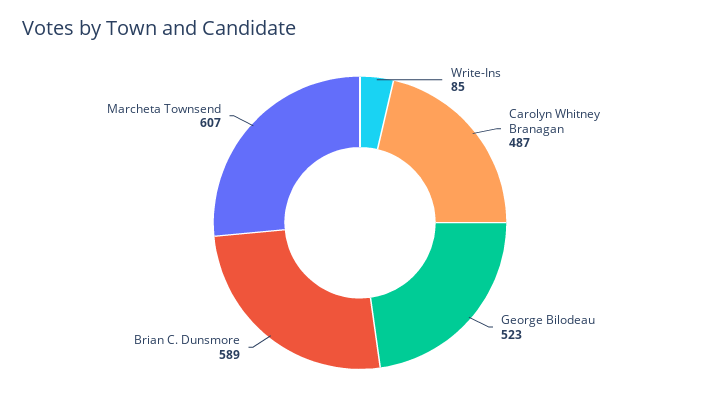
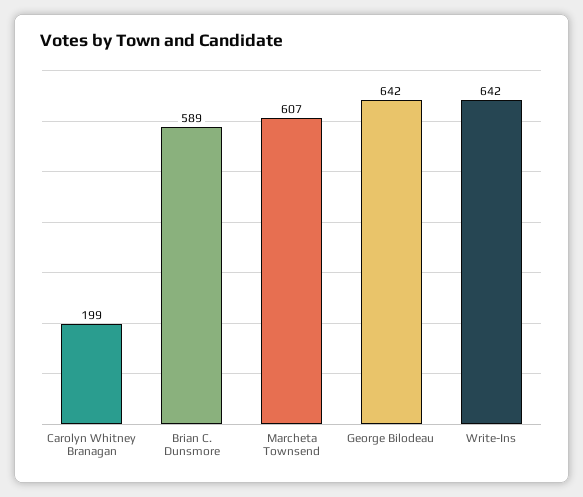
  {
-   "Write-Ins": 85,
+   "Write-Ins": 642,
-   "Carolyn Whitney Branagan": 487,
+   "Carolyn Whitney Branagan": 199,
-   "George Bilodeau": 523,
+   "George Bilodeau": 642,
    "Brian C. Dunsmore": 589,
    "Marcheta Townsend": 607
  }

